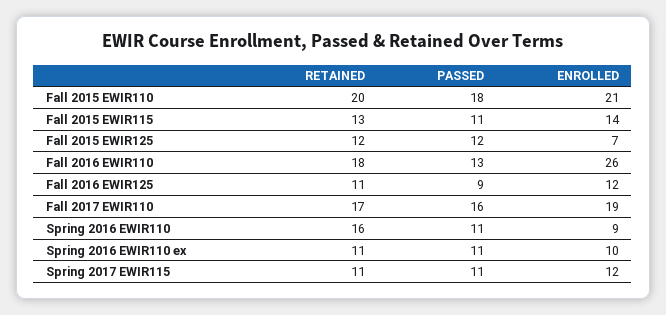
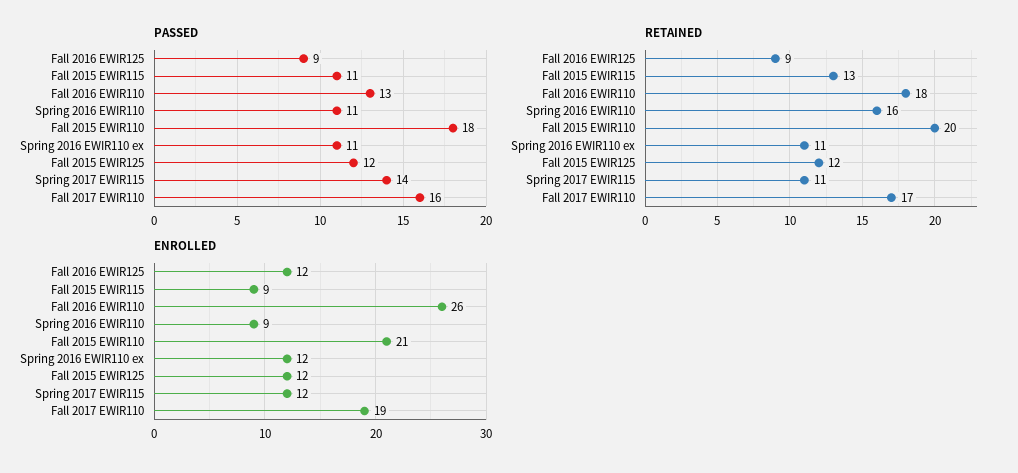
  {
    "RETAINED": {
      "Fall 2015 EWIR110": 20,
      "Fall 2015 EWIR115": 13,
      "Fall 2015 EWIR125": 12,
      "Fall 2016 EWIR110": 18,
-     "Fall 2016 EWIR125": 11,
+     "Fall 2016 EWIR125": 9,
      "Fall 2017 EWIR110": 17,
      "Spring 2016 EWIR110": 16,
      "Spring 2016 EWIR110 ex": 11,
      "Spring 2017 EWIR115": 11
    },
    "PASSED": {
      "Fall 2015 EWIR110": 18,
      "Fall 2015 EWIR115": 11,
      "Fall 2015 EWIR125": 12,
      "Fall 2016 EWIR110": 13,
      "Fall 2016 EWIR125": 9,
      "Fall 2017 EWIR110": 16,
      "Spring 2016 EWIR110": 11,
      "Spring 2016 EWIR110 ex": 11,
-     "Spring 2017 EWIR115": 11
+     "Spring 2017 EWIR115": 14
    },
    "ENROLLED": {
      "Fall 2015 EWIR110": 21,
-     "Fall 2015 EWIR115": 14,
+     "Fall 2015 EWIR115": 9,
-     "Fall 2015 EWIR125": 7,
+     "Fall 2015 EWIR125": 12,
      "Fall 2016 EWIR110": 26,
      "Fall 2016 EWIR125": 12,
      "Fall 2017 EWIR110": 19,
      "Spring 2016 EWIR110": 9,
-     "Spring 2016 EWIR110 ex": 10,
+     "Spring 2016 EWIR110 ex": 12,
      "Spring 2017 EWIR115": 12
    }
  }

